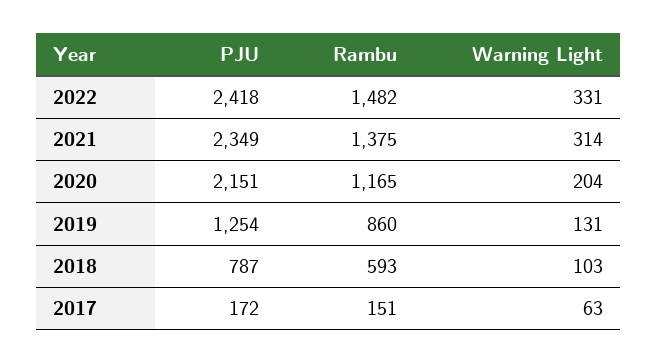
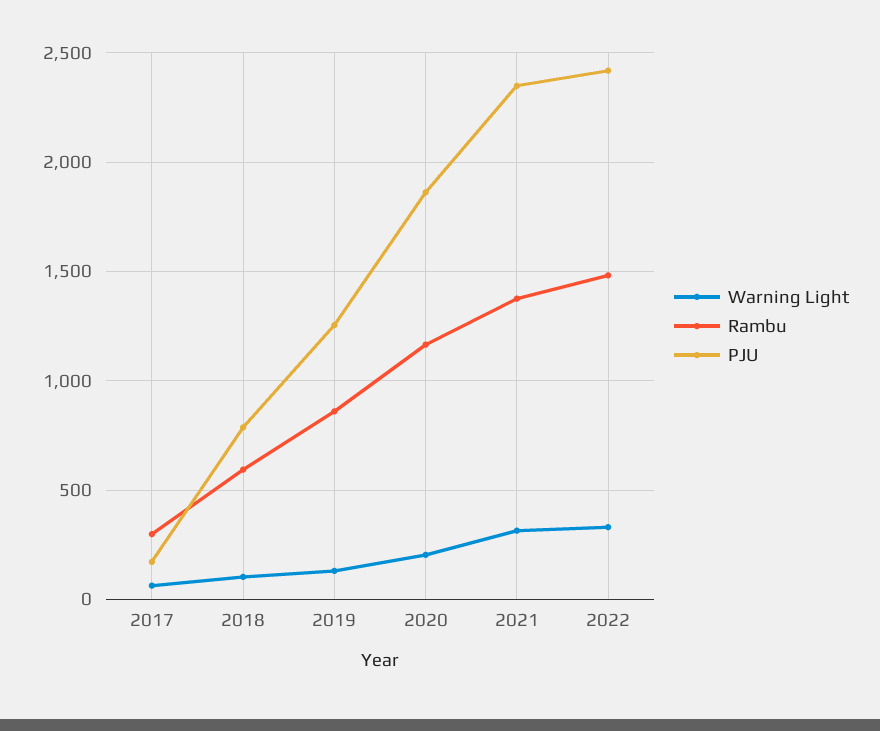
  {
    "PJU": {
      "2022": 2418,
      "2021": 2349,
-     "2020": 2151,
+     "2020": 1850,
      "2019": 1254,
      "2018": 787,
      "2017": 172
    },
    "Rambu": {
      "2022": 1482,
      "2021": 1375,
      "2020": 1165,
      "2019": 860,
      "2018": 593,
-     "2017": 151
+     "2017": 300
    },
    "Warning Light": {
      "2022": 331,
      "2021": 314,
      "2020": 204,
      "2019": 131,
      "2018": 103,
      "2017": 63
    }
  }

